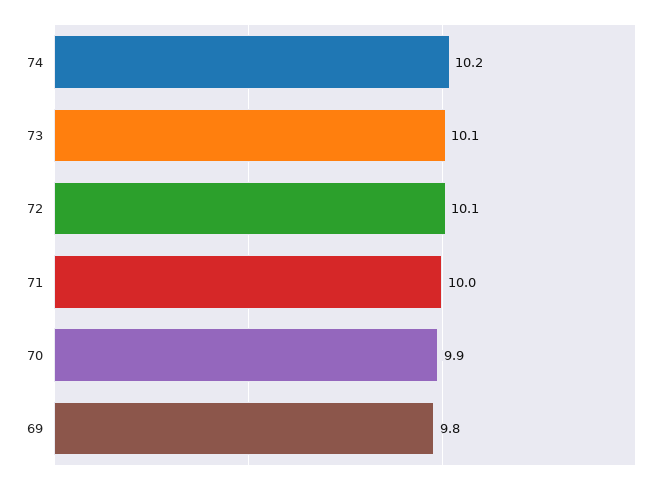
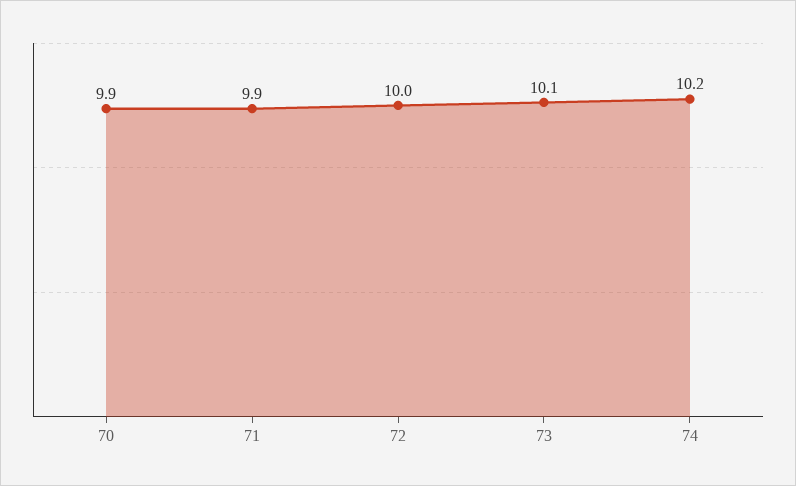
  {
    "74": 10.2,
    "73": 10.1,
-   "72": 10.1,
+   "72": 10,
-   "71": 10,
+   "71": 9.9,
-   "70": 9.9,
+   "70": 9.9
-   "69": 9.8
  }

